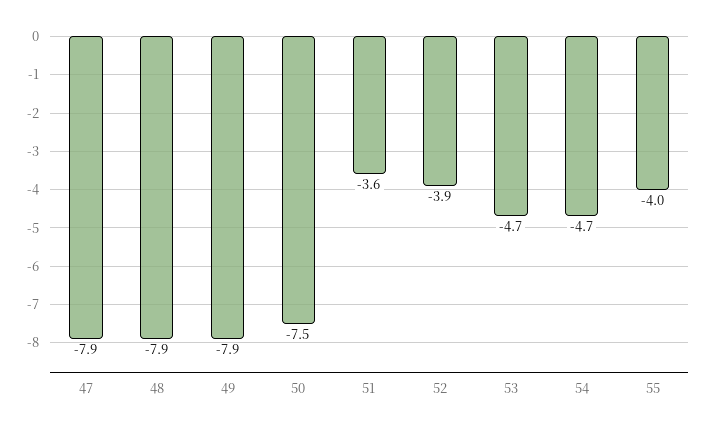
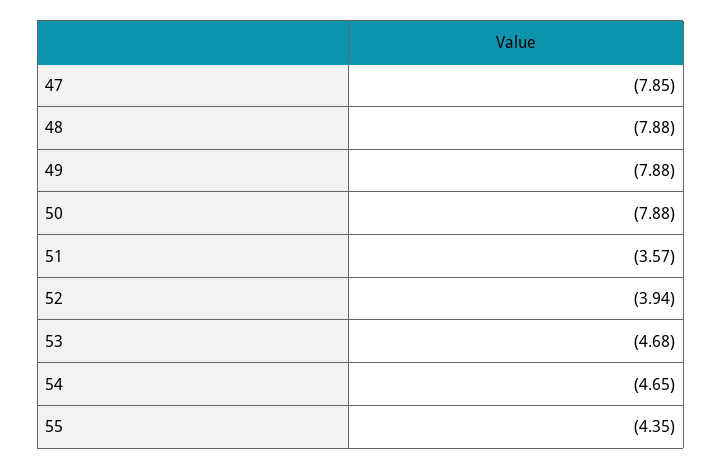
  {
    "47": -7.85,
    "48": -7.88,
    "49": -7.88,
-   "50": -7.5,
+   "50": -7.88,
    "51": -3.57,
    "52": -3.94,
    "53": -4.68,
    "54": -4.65,
-   "55": -4
+   "55": -4.35
  }

